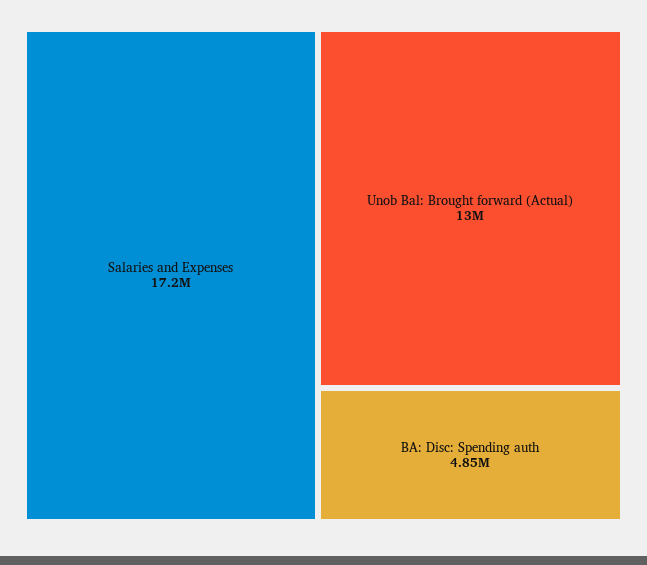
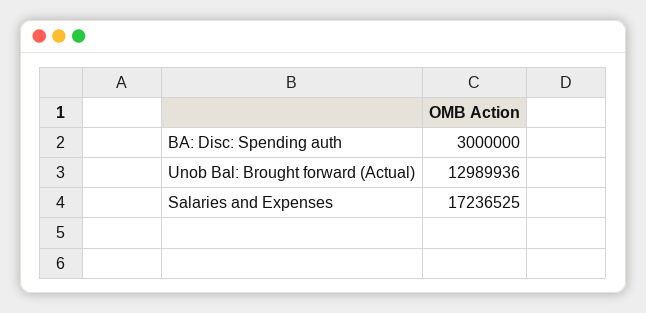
  {
    "Salaries and Expenses": 17236525,
    "Unob Bal: Brought forward (Actual)": 12989936,
-   "BA: Disc: Spending auth": 4850000
+   "BA: Disc: Spending auth": 3000000
  }

